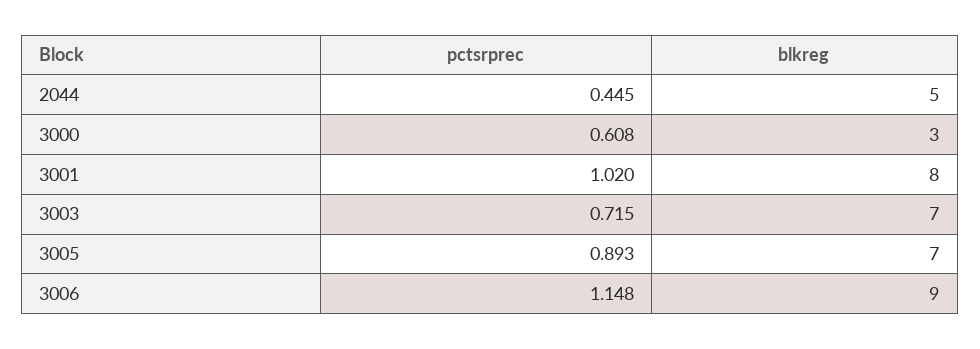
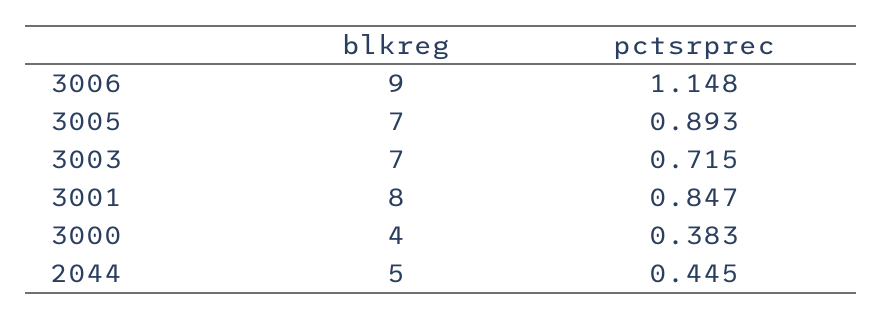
  {
    "pctsrprec": {
      "2044": 0.445,
-     "3000": 0.608,
+     "3000": 0.383,
-     "3001": 1.02,
+     "3001": 0.847,
      "3003": 0.715,
      "3005": 0.893,
      "3006": 1.148
    },
    "blkreg": {
      "2044": 5,
-     "3000": 3,
+     "3000": 4,
      "3001": 8,
      "3003": 7,
      "3005": 7,
      "3006": 9
    }
  }

